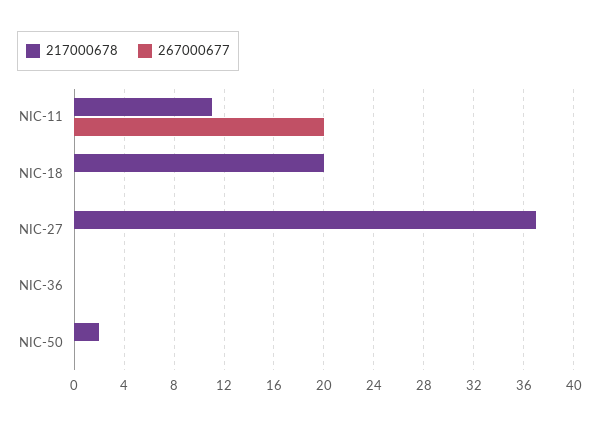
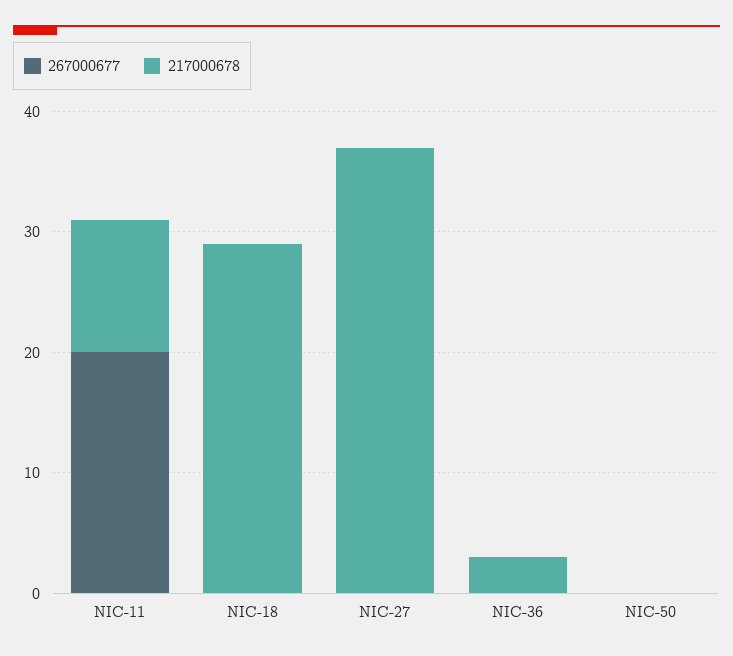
  {
    "217000678": {
      "NIC-11": 11,
-     "NIC-18": 20,
+     "NIC-18": 29,
      "NIC-27": 37,
-     "NIC-36": 0,
+     "NIC-36": 3,
-     "NIC-50": 2
+     "NIC-50": 0
    },
    "267000677": {
      "NIC-11": 20,
      "NIC-18": 0,
      "NIC-27": 0,
      "NIC-36": 0,
      "NIC-50": 0
    }
  }

